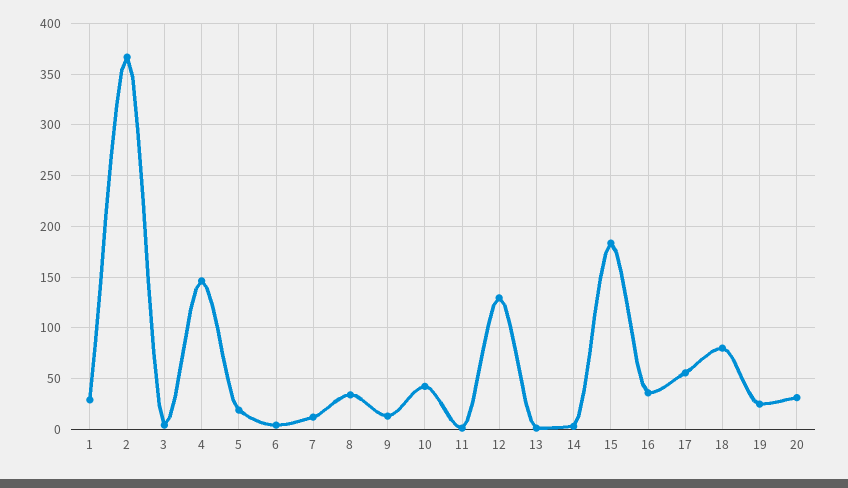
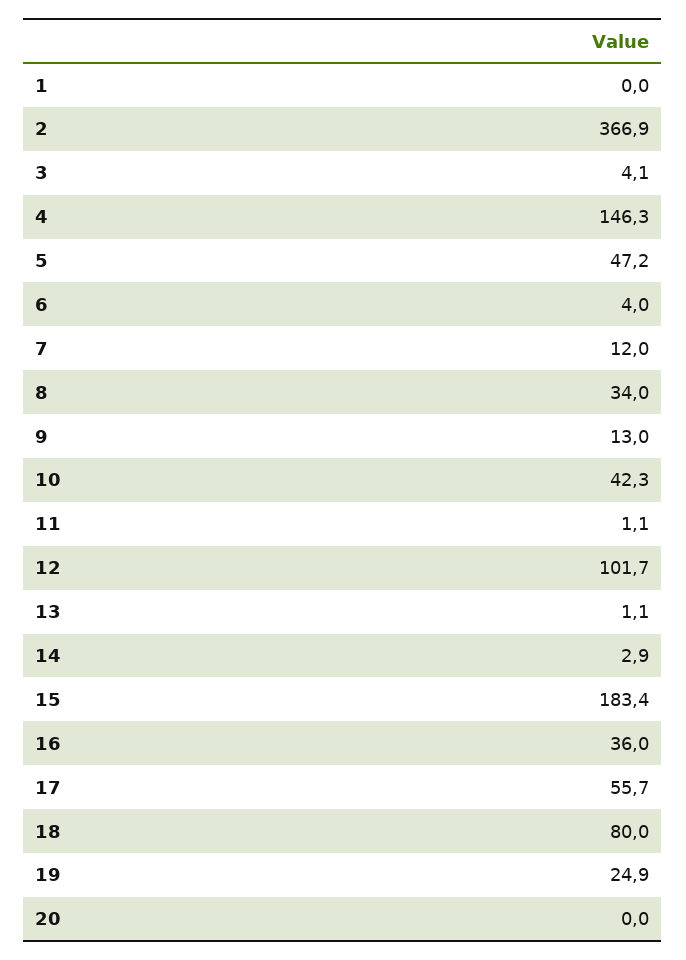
  {
-   "1": 30,
+   "1": 0,
    "2": 366.9,
    "3": 4.1,
    "4": 146.3,
-   "5": 20,
+   "5": 47.2,
    "6": 4,
    "7": 12,
    "8": 34,
    "9": 13,
    "10": 42.3,
    "11": 1.1,
-   "12": 130,
+   "12": 101.7,
    "13": 1.1,
    "14": 2.9,
    "15": 183.4,
    "16": 36,
    "17": 55.7,
    "18": 80,
    "19": 24.9,
-   "20": 30
+   "20": 0
  }

